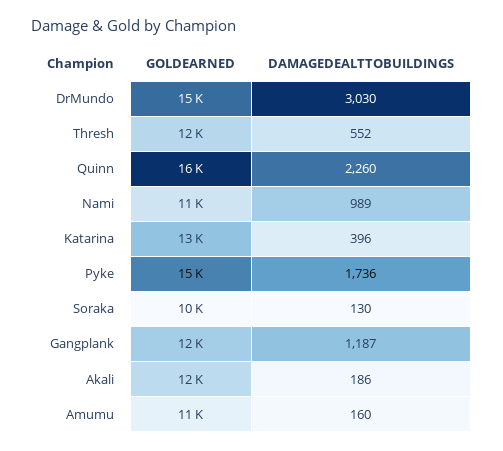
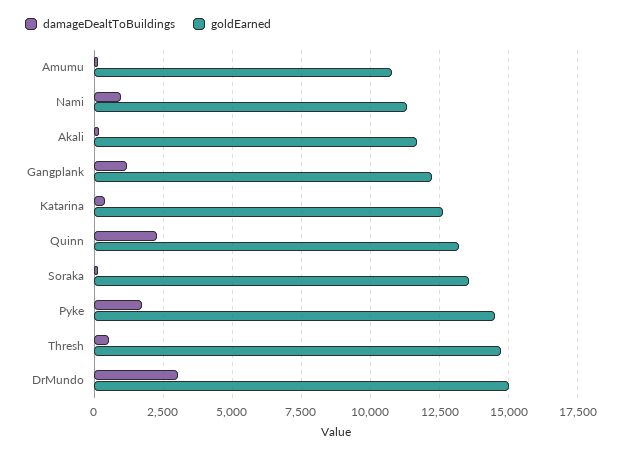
  {
    "GOLDEARNED": {
      "DrMundo": 15000,
-     "Thresh": 12000,
+     "Thresh": 14750,
-     "Quinn": 16000,
+     "Quinn": 13250,
      "Nami": 11000,
      "Katarina": 13000,
      "Pyke": 15000,
-     "Soraka": 10000,
+     "Soraka": 13500,
      "Gangplank": 12000,
      "Akali": 12000,
      "Amumu": 11000
    },
    "DAMAGEDEALTTOBUILDINGS": {
      "DrMundo": 3030,
      "Thresh": 552,
      "Quinn": 2260,
      "Nami": 989,
      "Katarina": 396,
      "Pyke": 1736,
      "Soraka": 130,
      "Gangplank": 1187,
      "Akali": 186,
      "Amumu": 160
    }
  }

